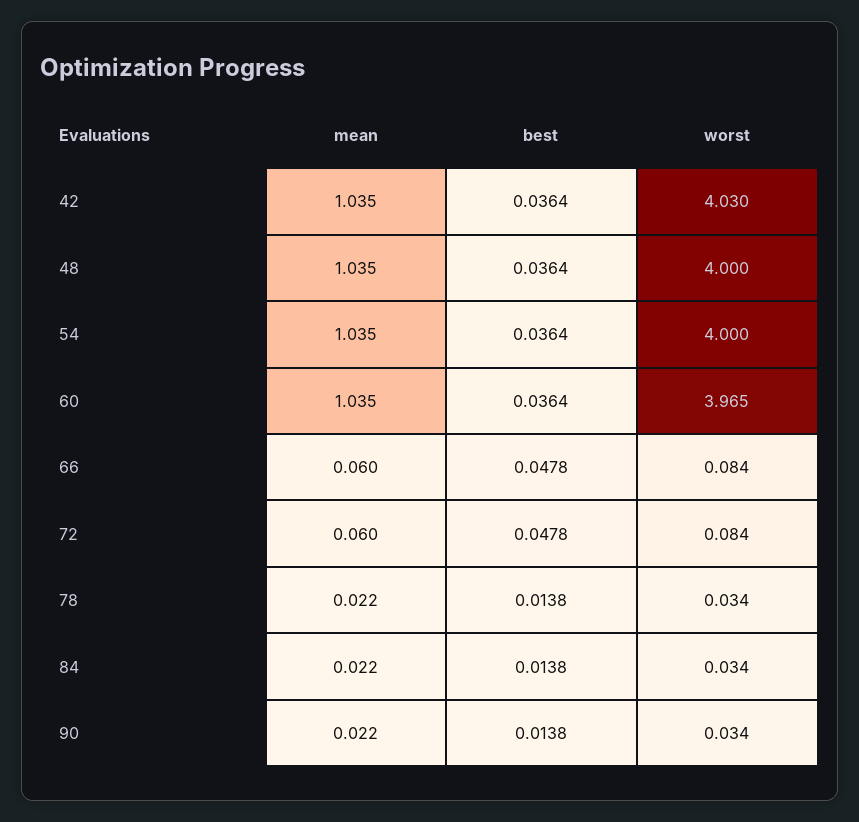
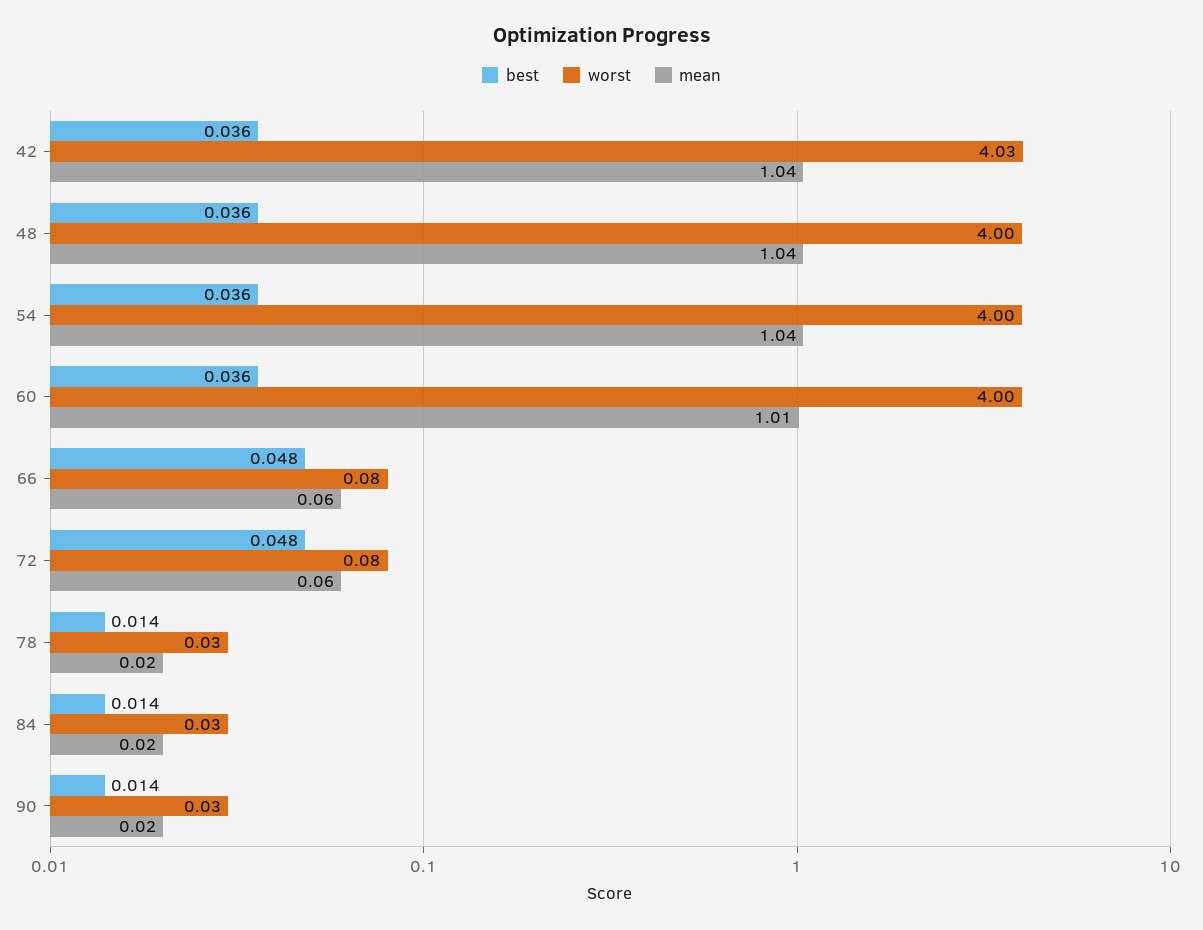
  {
    "mean": {
      "42": 1.035,
      "48": 1.035,
      "54": 1.035,
-     "60": 1.035,
+     "60": 1.01,
      "66": 0.06,
      "72": 0.06,
      "78": 0.022,
      "84": 0.022,
      "90": 0.022
    },
    "best": {
      "42": 0.0364,
      "48": 0.0364,
      "54": 0.0364,
      "60": 0.0364,
      "66": 0.0478,
      "72": 0.0478,
      "78": 0.0138,
      "84": 0.0138,
      "90": 0.0138
    },
    "worst": {
      "42": 4.03,
      "48": 4,
      "54": 4,
-     "60": 3.965,
+     "60": 4,
      "66": 0.084,
      "72": 0.084,
      "78": 0.034,
      "84": 0.034,
      "90": 0.034
    }
  }

